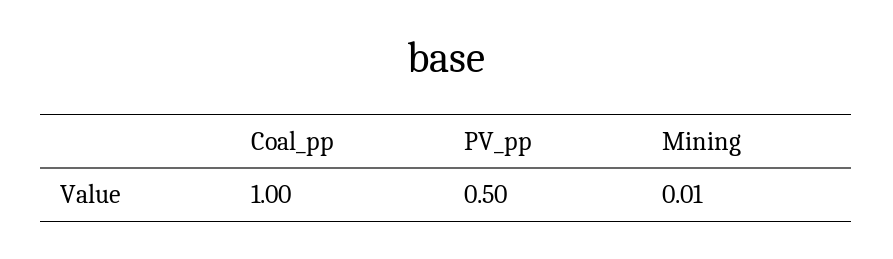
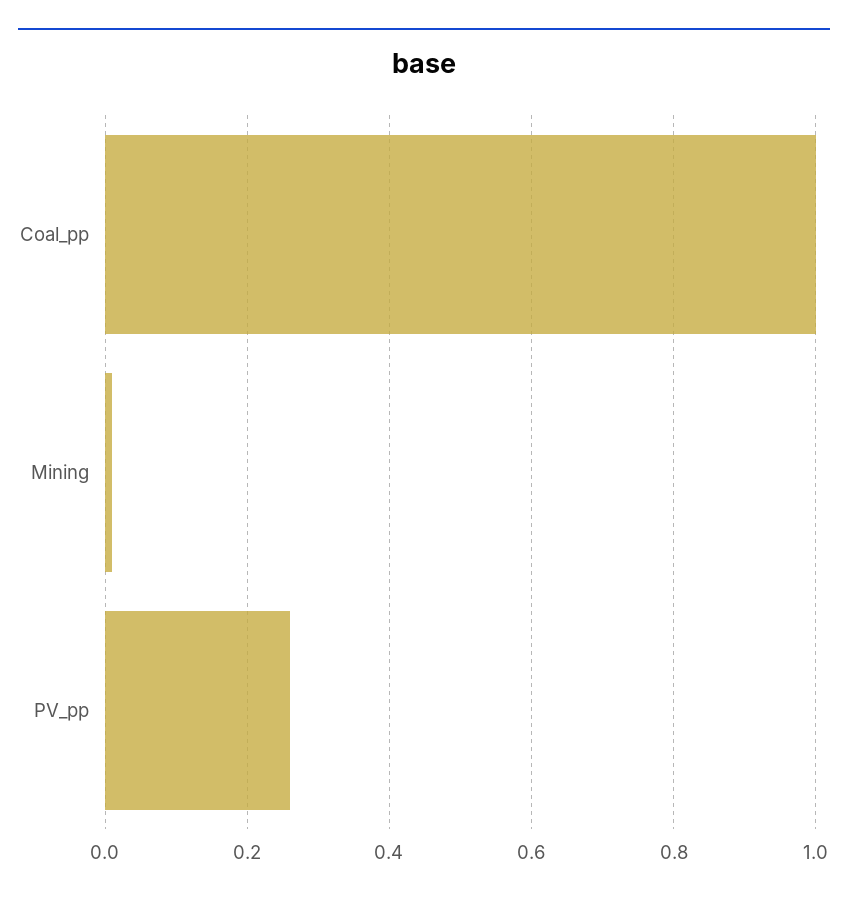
  {
    "Coal_pp": 1,
-   "PV_pp": 0.5,
+   "PV_pp": 0.25,
    "Mining": 0.01
  }

